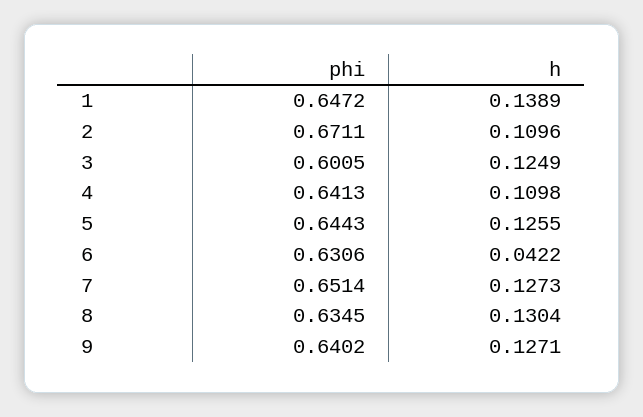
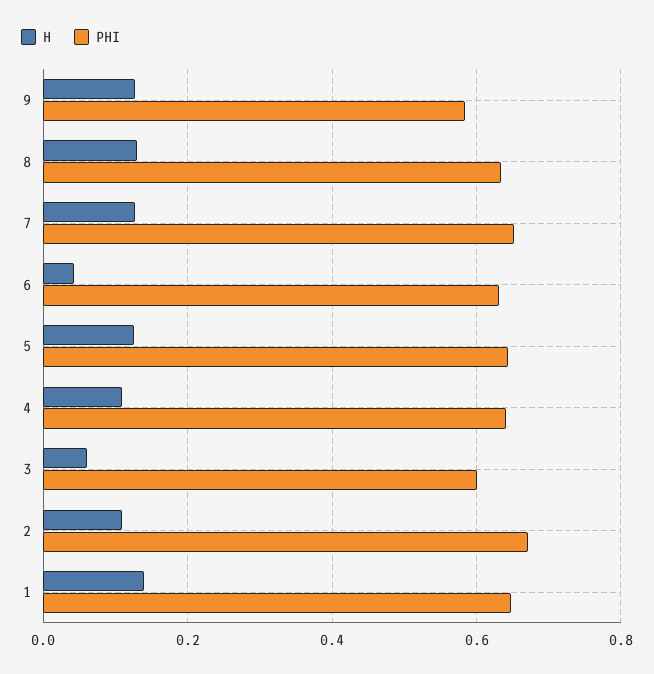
  {
    "phi": {
      "1": 0.6472,
      "2": 0.6711,
      "3": 0.6005,
      "4": 0.6413,
      "5": 0.6443,
      "6": 0.6306,
      "7": 0.6514,
      "8": 0.6345,
-     "9": 0.6402
+     "9": 0.58
    },
    "h": {
      "1": 0.1389,
      "2": 0.1096,
-     "3": 0.1249,
+     "3": 0.06,
      "4": 0.1098,
      "5": 0.1255,
      "6": 0.0422,
      "7": 0.1273,
      "8": 0.1304,
      "9": 0.1271
    }
  }

